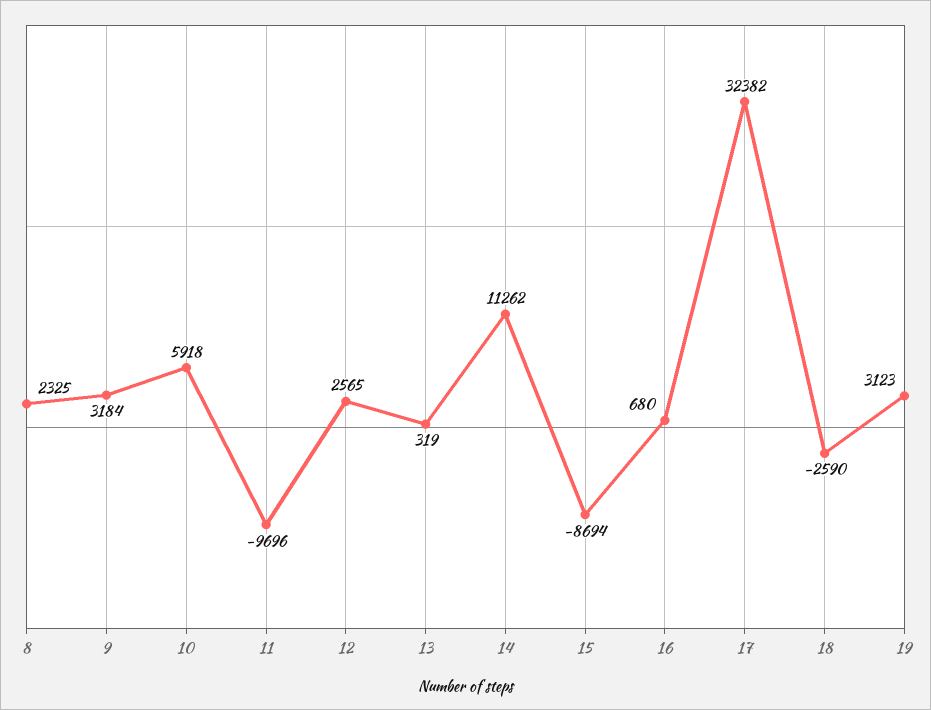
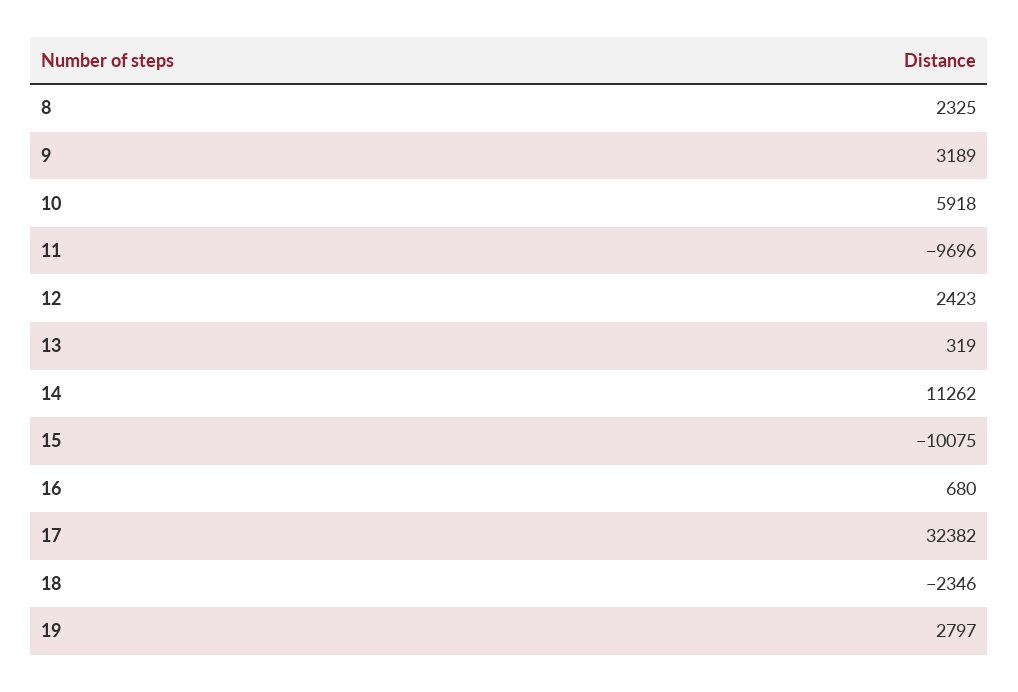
  {
    "8": 2325,
-   "9": 3184,
+   "9": 3189,
    "10": 5918,
    "11": -9696,
-   "12": 2565,
+   "12": 2423,
    "13": 319,
    "14": 11262,
-   "15": -8694,
+   "15": -10075,
    "16": 680,
    "17": 32382,
-   "18": -2590,
+   "18": -2346,
-   "19": 3123
+   "19": 2797
  }

